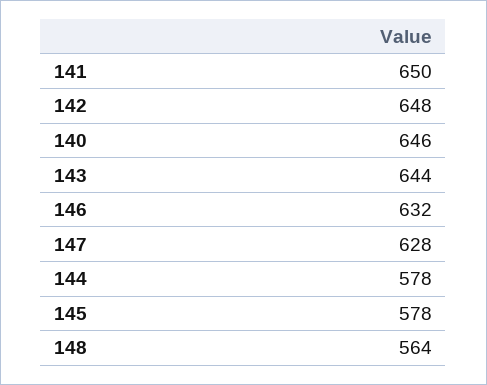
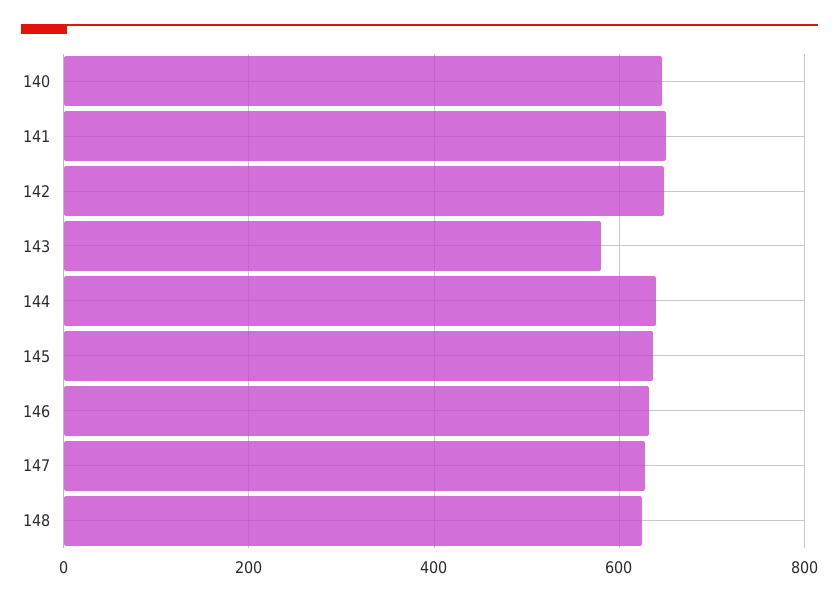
  {
    "141": 650,
    "142": 648,
    "140": 646,
-   "143": 644,
+   "143": 580,
    "146": 632,
    "147": 628,
-   "144": 578,
+   "144": 640,
-   "145": 578,
+   "145": 640,
-   "148": 564
+   "148": 620
  }

